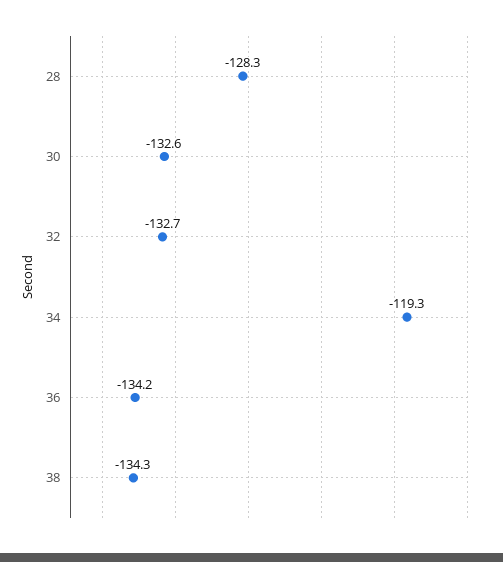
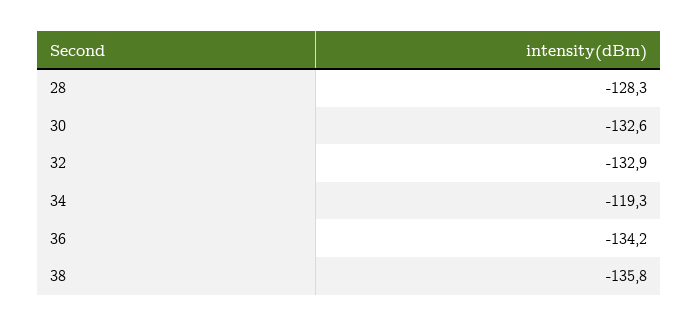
  {
    "28": -128.3,
    "30": -132.6,
-   "32": -132.7,
+   "32": -132.9,
    "34": -119.3,
    "36": -134.2,
-   "38": -134.3
+   "38": -135.8
  }

